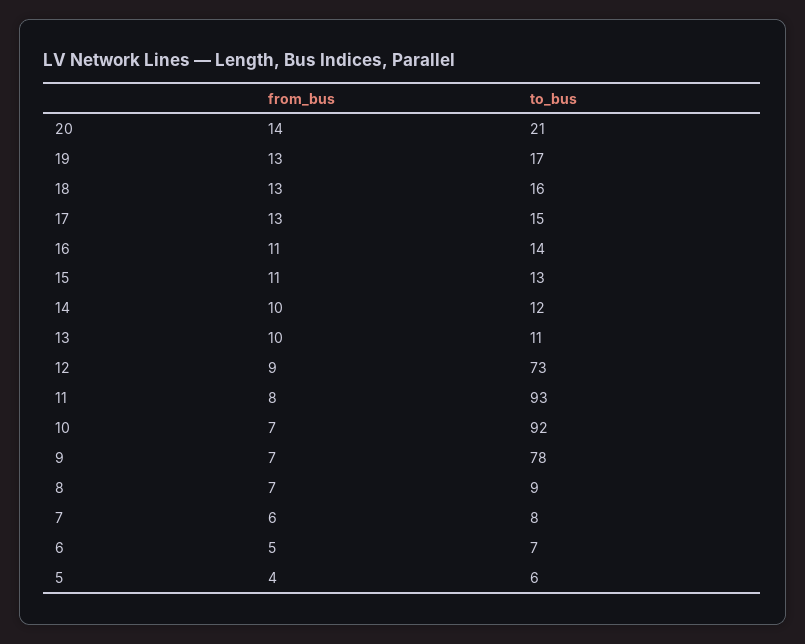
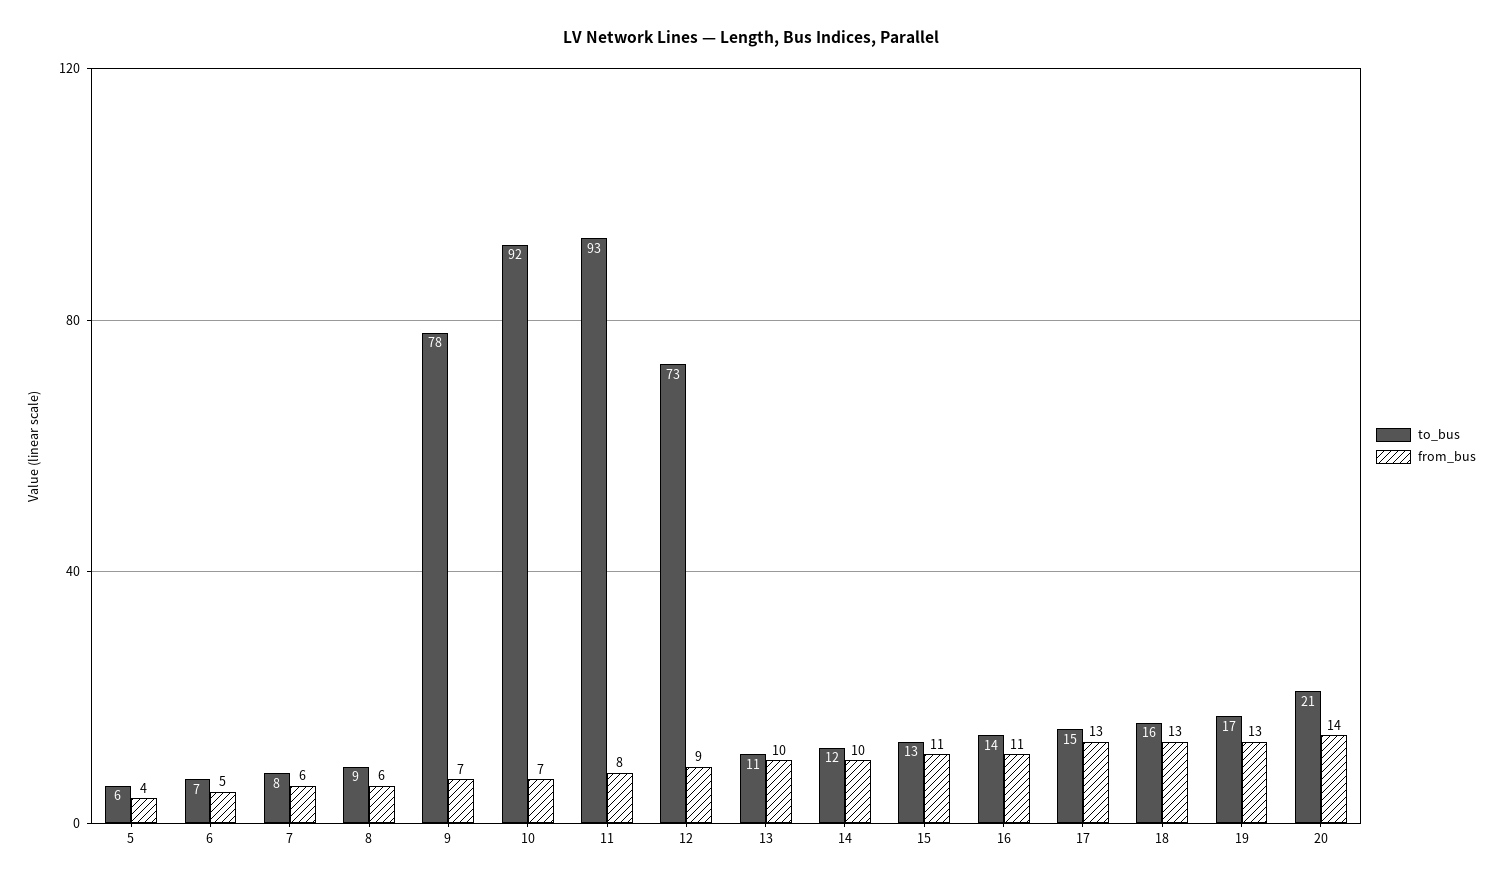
  {
    "from_bus": {
      "20": 14,
      "19": 13,
      "18": 13,
      "17": 13,
      "16": 11,
      "15": 11,
      "14": 10,
      "13": 10,
      "12": 9,
      "11": 8,
      "10": 7,
      "9": 7,
-     "8": 7,
+     "8": 6,
      "7": 6,
      "6": 5,
      "5": 4
    },
    "to_bus": {
      "20": 21,
      "19": 17,
      "18": 16,
      "17": 15,
      "16": 14,
      "15": 13,
      "14": 12,
      "13": 11,
      "12": 73,
      "11": 93,
      "10": 92,
      "9": 78,
      "8": 9,
      "7": 8,
      "6": 7,
      "5": 6
    }
  }

